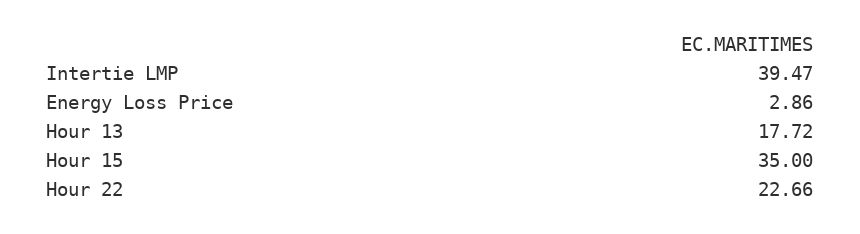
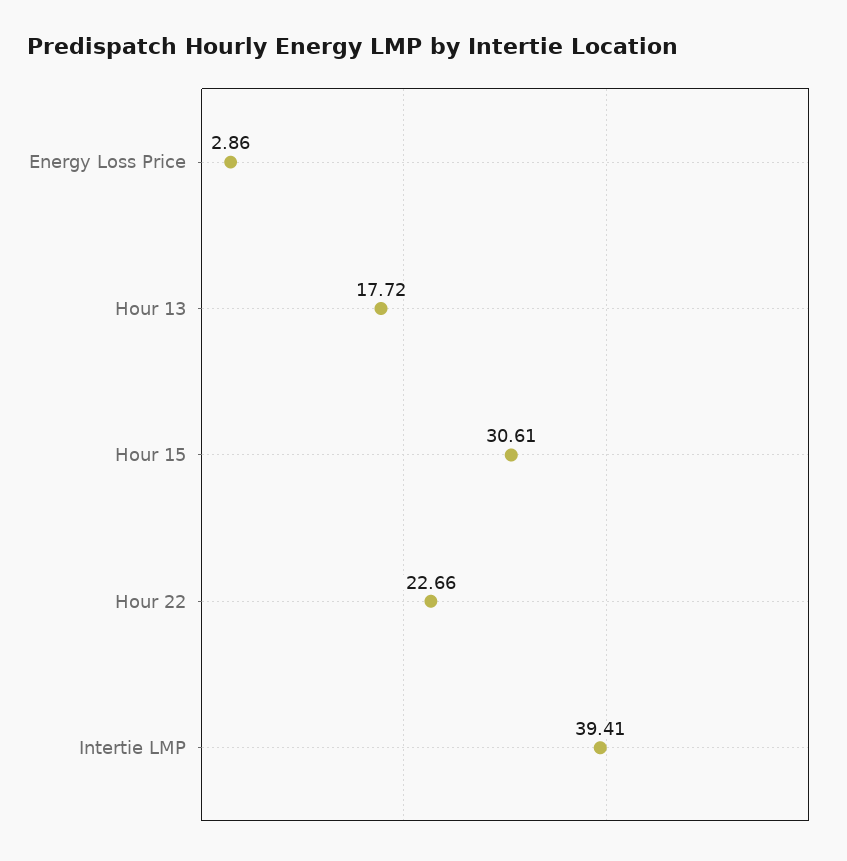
  {
-   "Intertie LMP": 39.47,
+   "Intertie LMP": 39.41,
    "Energy Loss Price": 2.86,
    "Hour 13": 17.72,
-   "Hour 15": 35,
+   "Hour 15": 30.61,
    "Hour 22": 22.66
  }

